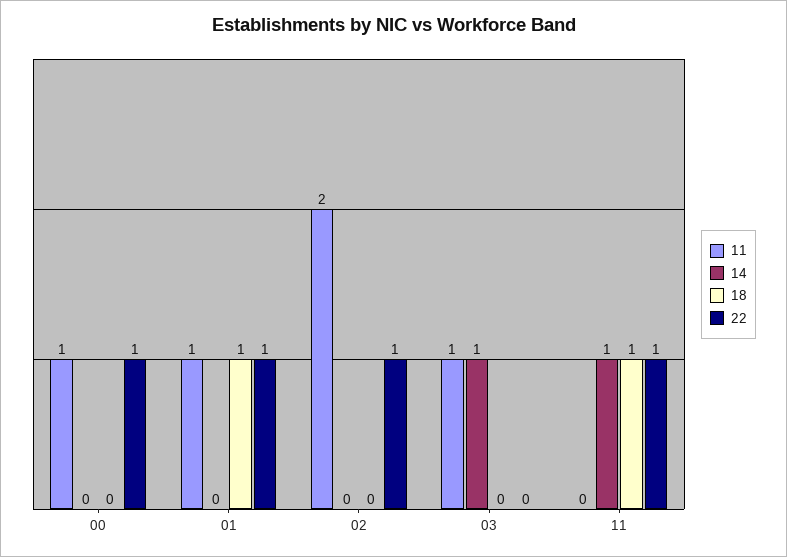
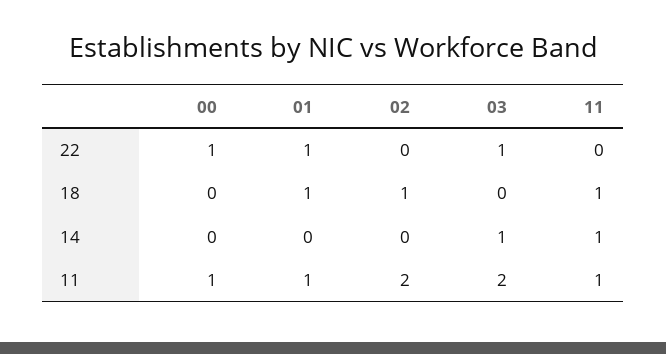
  {
    "11": {
      "00": 1,
      "01": 1,
      "02": 2,
-     "03": 1,
+     "03": 2,
-     "11": 0
+     "11": 1
    },
    "14": {
      "00": 0,
      "01": 0,
      "02": 0,
      "03": 1,
      "11": 1
    },
    "18": {
      "00": 0,
      "01": 1,
-     "02": 0,
+     "02": 1,
      "03": 0,
      "11": 1
    },
    "22": {
      "00": 1,
      "01": 1,
-     "02": 1,
+     "02": 0,
-     "03": 0,
+     "03": 1,
-     "11": 1
+     "11": 0
    }
  }

